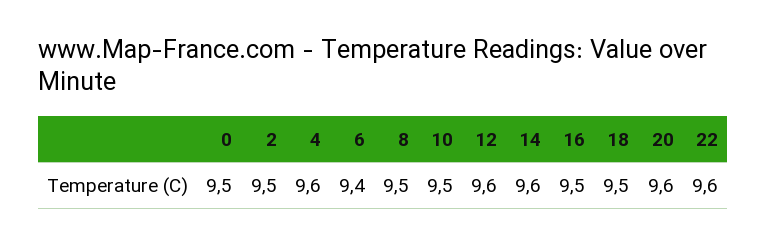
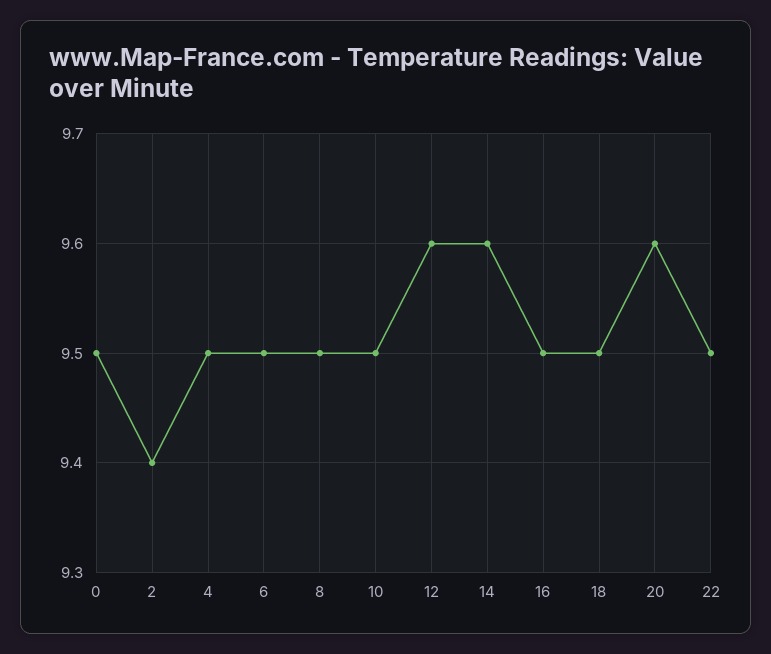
  {
    "0": 9.5,
-   "2": 9.5,
+   "2": 9.4,
-   "4": 9.6,
+   "4": 9.5,
-   "6": 9.4,
+   "6": 9.5,
    "8": 9.5,
    "10": 9.5,
    "12": 9.6,
    "14": 9.6,
    "16": 9.5,
    "18": 9.5,
    "20": 9.6,
-   "22": 9.6
+   "22": 9.5
  }

